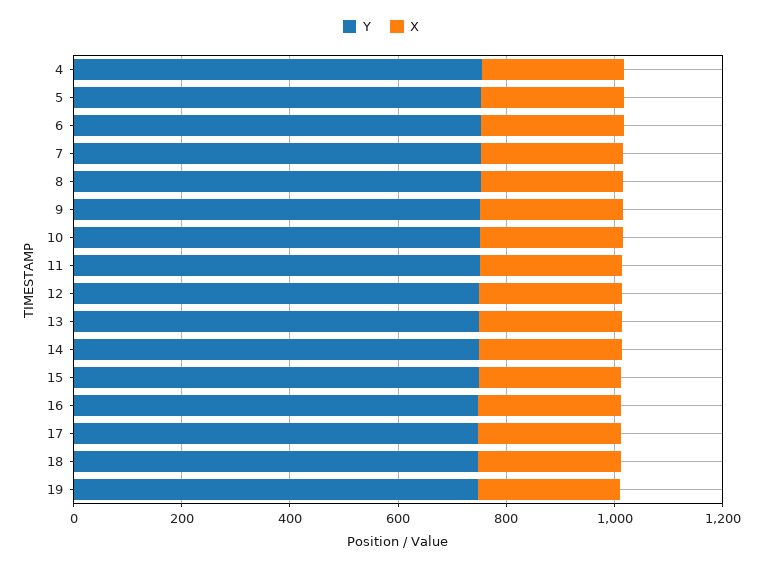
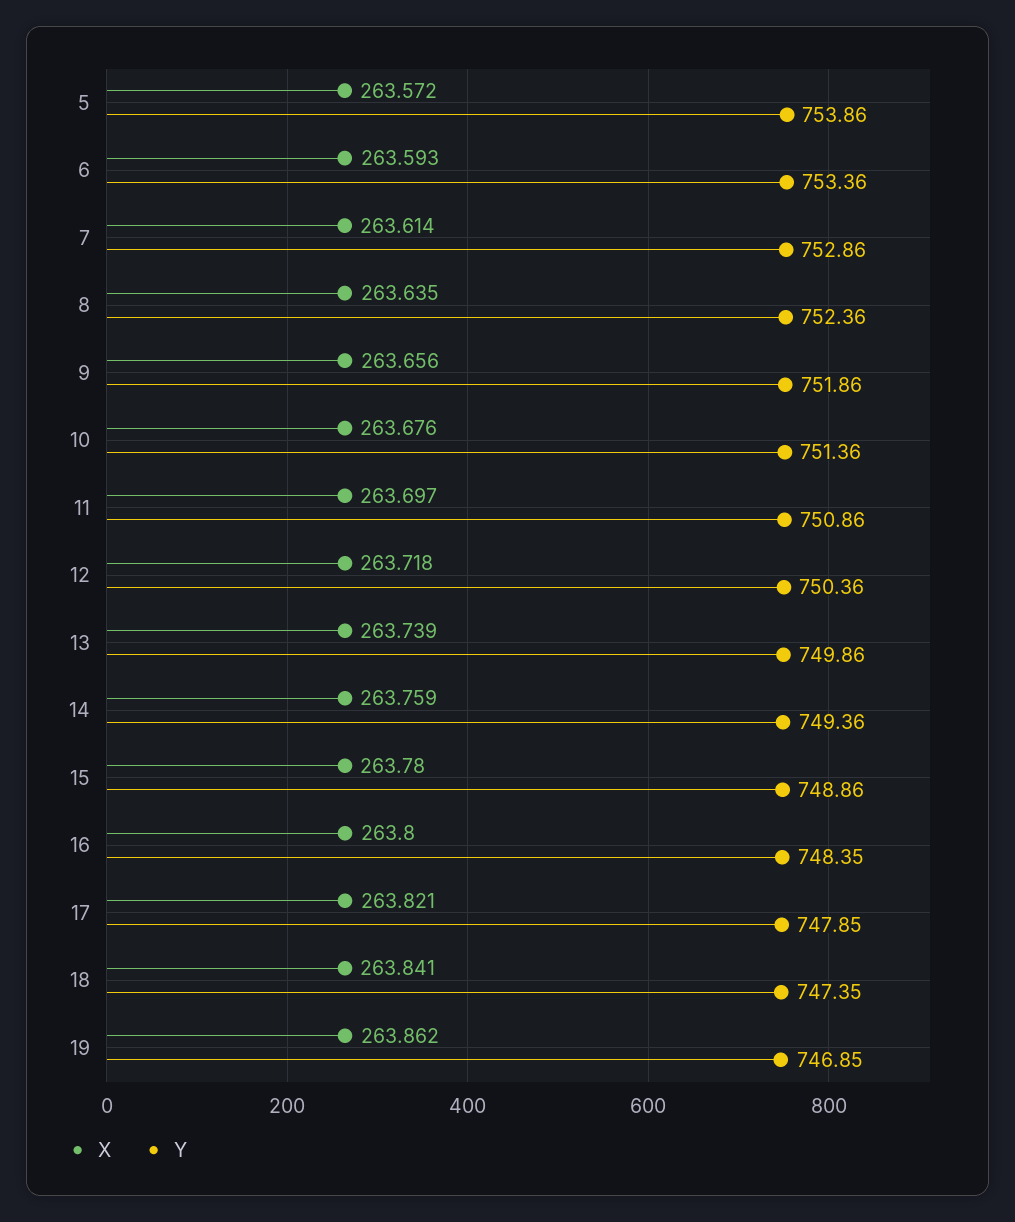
  {
    "Y": {
-     "4": 750,
      "5": 753.86,
      "6": 753.36,
      "7": 752.86,
      "8": 752.36,
      "9": 751.86,
      "10": 751.36,
      "11": 750.86,
      "12": 750.36,
      "13": 749.86,
      "14": 749.36,
      "15": 748.86,
      "16": 748.35,
      "17": 747.85,
      "18": 747.35,
      "19": 746.85
    },
    "X": {
-     "4": 250,
      "5": 263.572,
      "6": 263.593,
      "7": 263.614,
      "8": 263.635,
      "9": 263.656,
      "10": 263.676,
      "11": 263.697,
      "12": 263.718,
      "13": 263.739,
      "14": 263.759,
      "15": 263.78,
      "16": 263.8,
      "17": 263.821,
      "18": 263.841,
      "19": 263.862
    }
  }

